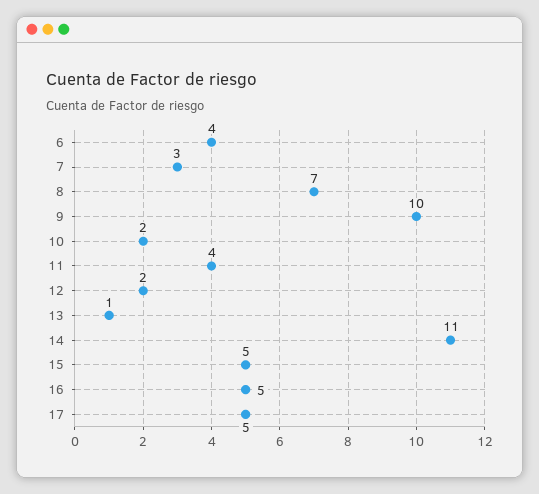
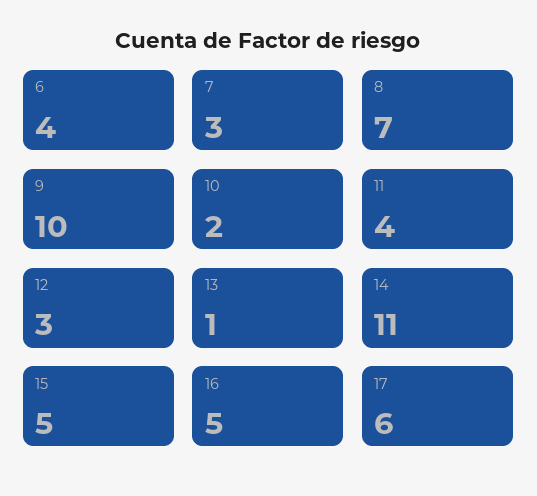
  {
    "6": 4,
    "7": 3,
    "8": 7,
    "9": 10,
    "10": 2,
    "11": 4,
-   "12": 2,
+   "12": 3,
    "13": 1,
    "14": 11,
    "15": 5,
    "16": 5,
-   "17": 5
+   "17": 6
  }

